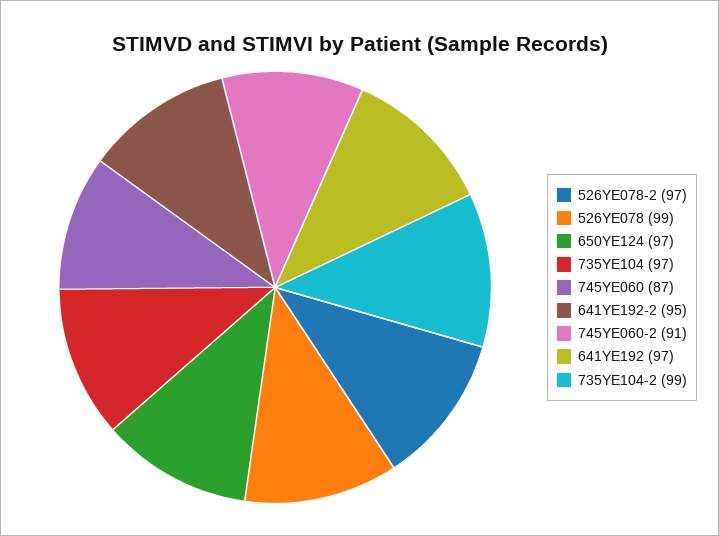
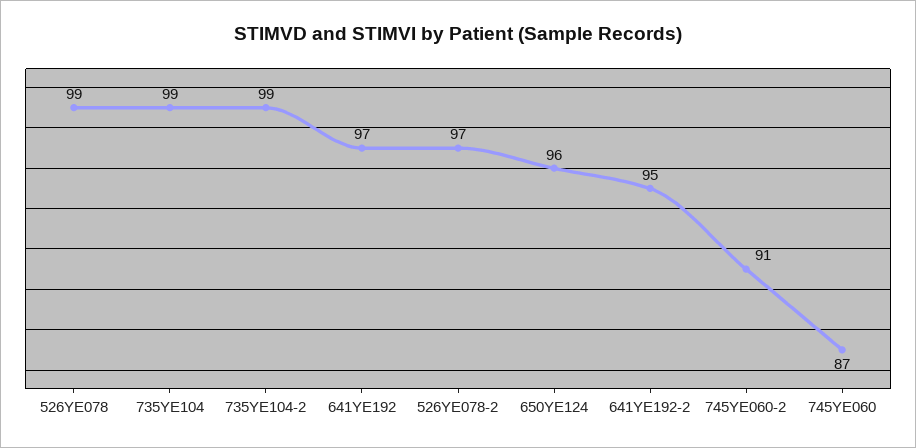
  {
    "526YE078-2": 97,
    "526YE078": 99,
-   "650YE124": 97,
+   "650YE124": 96,
-   "735YE104": 97,
+   "735YE104": 99,
    "745YE060": 87,
    "641YE192-2": 95,
    "745YE060-2": 91,
    "641YE192": 97,
    "735YE104-2": 99
  }

